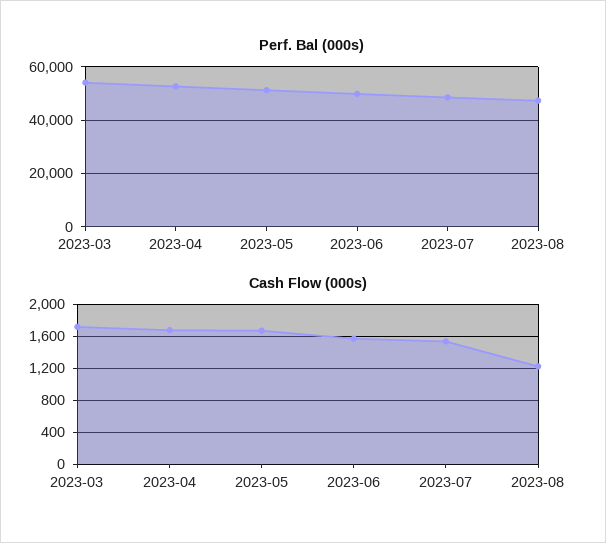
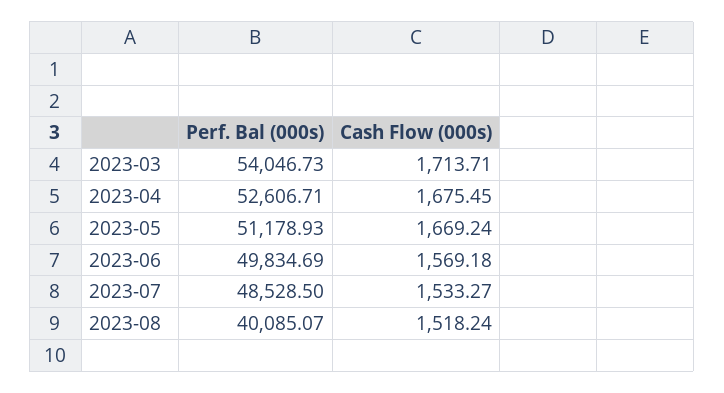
  {
    "Perf. Bal (000s)": {
      "2023-03": 54046.73,
      "2023-04": 52606.71,
      "2023-05": 51178.93,
      "2023-06": 49834.69,
      "2023-07": 48528.5,
-     "2023-08": 47500
+     "2023-08": 40085.07
    },
    "Cash Flow (000s)": {
      "2023-03": 1713.71,
      "2023-04": 1675.45,
      "2023-05": 1669.24,
      "2023-06": 1569.18,
      "2023-07": 1533.27,
-     "2023-08": 1200
+     "2023-08": 1518.24
    }
  }

